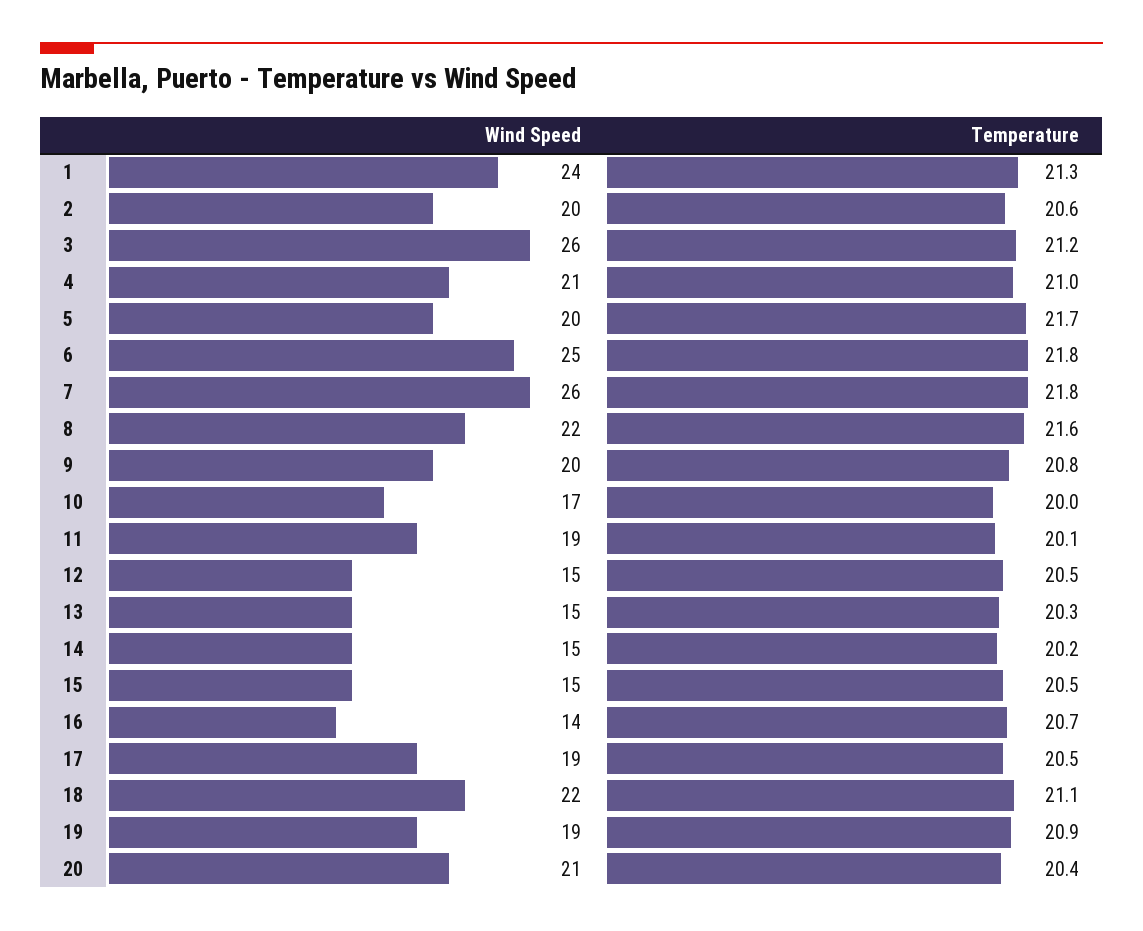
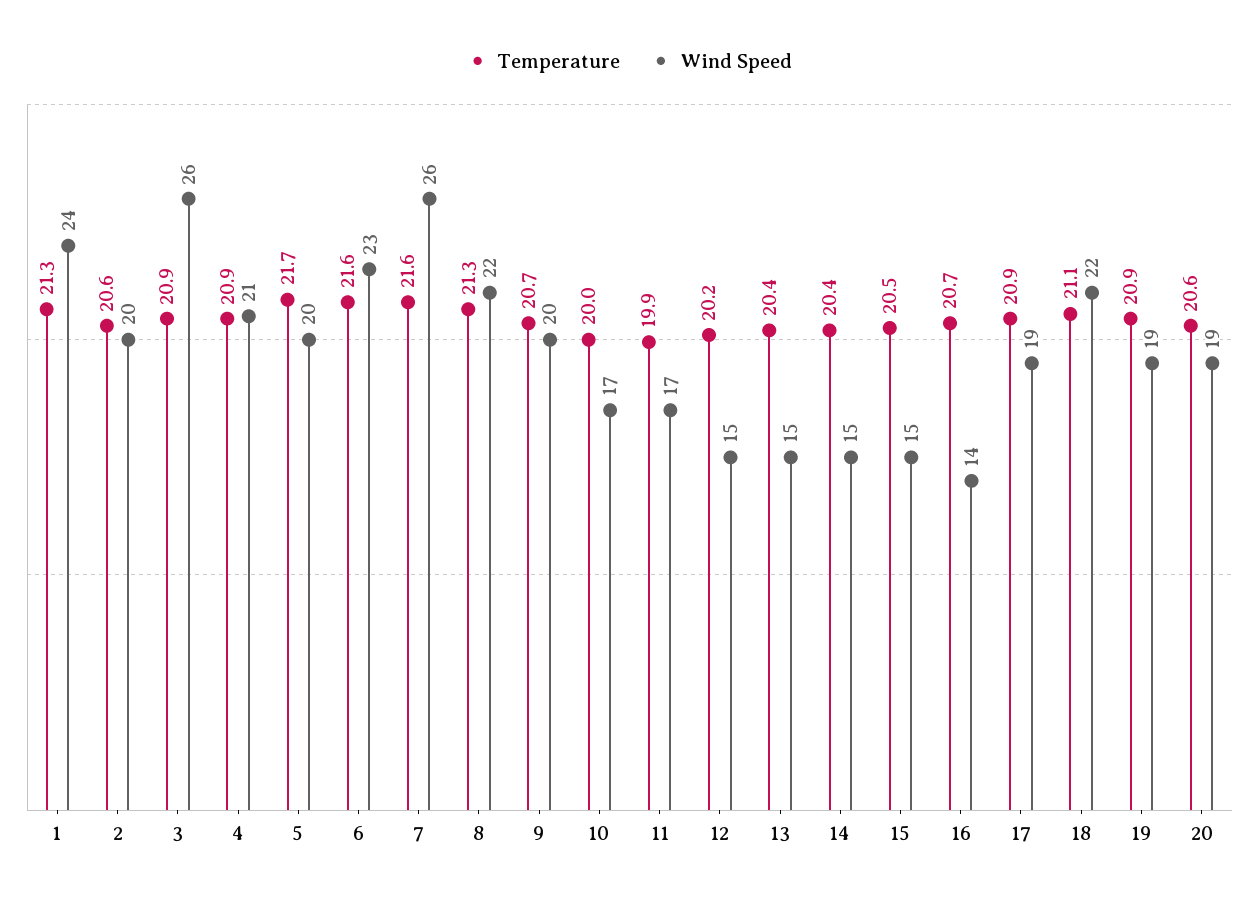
  {
    "Wind Speed": {
      "1": 24,
      "2": 20,
      "3": 26,
      "4": 21,
      "5": 20,
-     "6": 25,
+     "6": 23,
      "7": 26,
      "8": 22,
      "9": 20,
      "10": 17,
-     "11": 19,
+     "11": 17,
      "12": 15,
      "13": 15,
      "14": 15,
      "15": 15,
      "16": 14,
      "17": 19,
      "18": 22,
      "19": 19,
-     "20": 21
+     "20": 19
    },
    "Temperature": {
      "1": 21.3,
      "2": 20.6,
-     "3": 21.2,
+     "3": 20.9,
-     "4": 21,
+     "4": 20.9,
      "5": 21.7,
-     "6": 21.8,
+     "6": 21.6,
-     "7": 21.8,
+     "7": 21.6,
-     "8": 21.6,
+     "8": 21.3,
-     "9": 20.8,
+     "9": 20.7,
      "10": 20,
-     "11": 20.1,
+     "11": 19.9,
-     "12": 20.5,
+     "12": 20.2,
-     "13": 20.3,
+     "13": 20.4,
-     "14": 20.2,
+     "14": 20.4,
      "15": 20.5,
      "16": 20.7,
-     "17": 20.5,
+     "17": 20.9,
      "18": 21.1,
      "19": 20.9,
-     "20": 20.4
+     "20": 20.6
    }
  }

